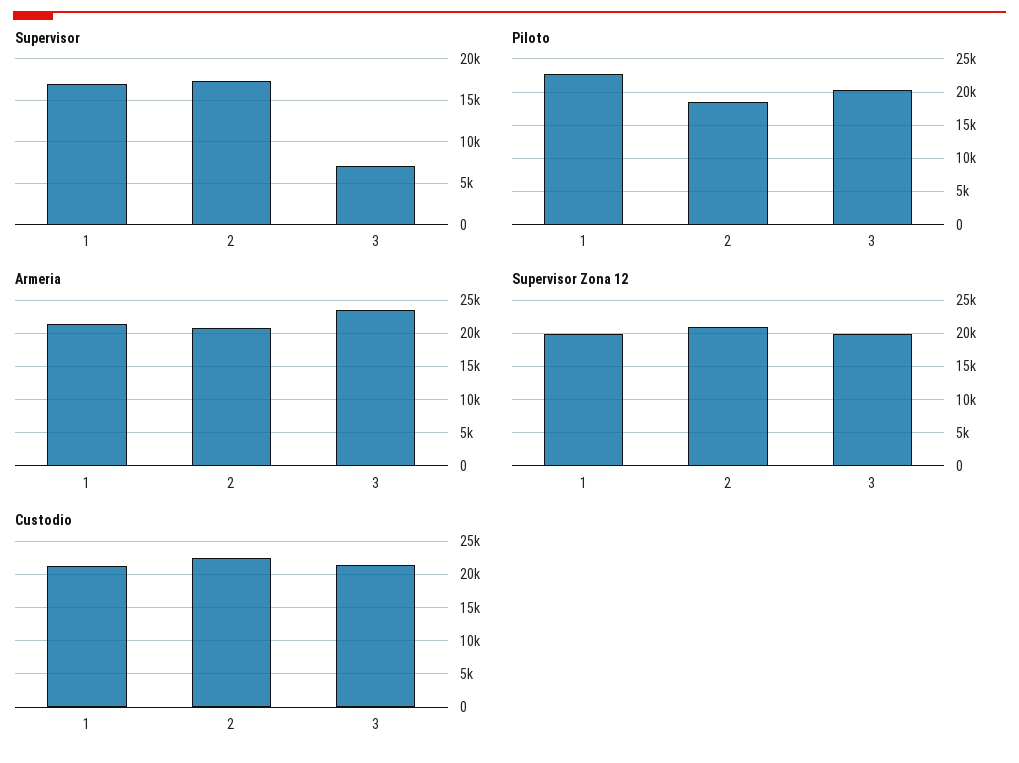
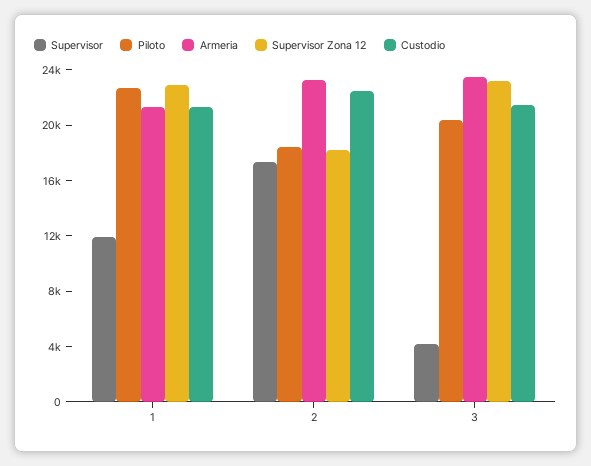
  {
    "Supervisor": {
-     "1": 17000,
+     "1": 12000,
      "2": 17000,
-     "3": 7000
+     "3": 4000
    },
    "Piloto": {
      "1": 23000,
      "2": 18000,
      "3": 20000
    },
    "Armeria": {
      "1": 21000,
-     "2": 21000,
+     "2": 23000,
      "3": 23000
    },
    "Supervisor Zona 12": {
-     "1": 20000,
+     "1": 23000,
-     "2": 21000,
+     "2": 18000,
-     "3": 20000
+     "3": 23000
    },
    "Custodio": {
      "1": 21000,
      "2": 22000,
      "3": 21000
    }
  }

